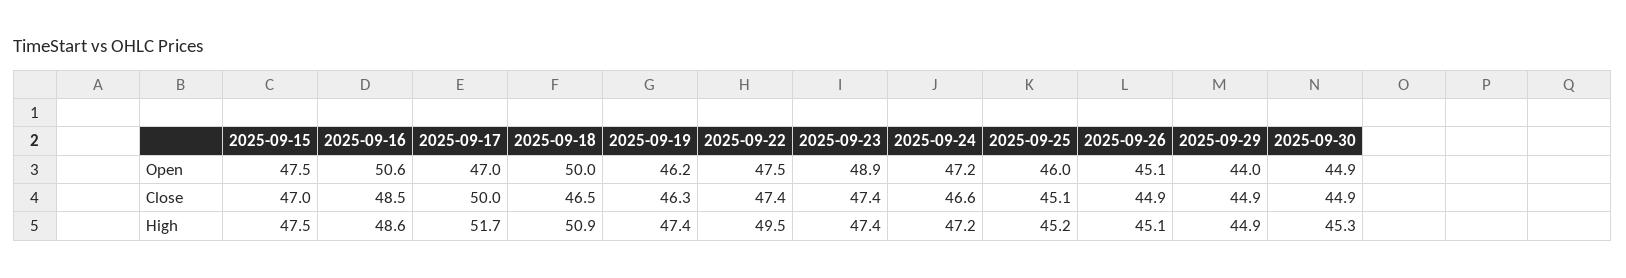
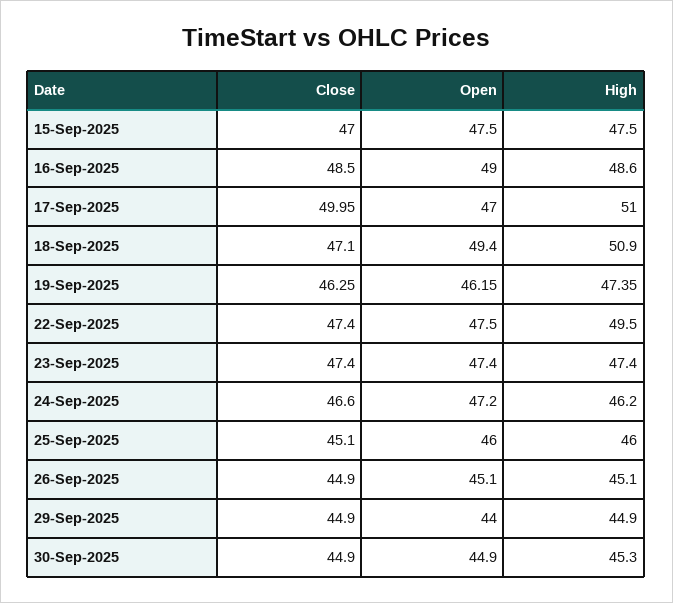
  {
    "2025-09-15": {
      "Open": 47.5,
      "Close": 47,
      "High": 47.5
    },
    "2025-09-16": {
-     "Open": 50.6,
+     "Open": 49,
      "Close": 48.5,
      "High": 48.6
    },
    "2025-09-17": {
      "Open": 47,
      "Close": 49.95,
-     "High": 51.7
+     "High": 51
    },
    "2025-09-18": {
-     "Open": 50,
+     "Open": 49.4,
-     "Close": 46.5,
+     "Close": 47.1,
      "High": 50.9
    },
    "2025-09-19": {
      "Open": 46.15,
      "Close": 46.25,
      "High": 47.35
    },
    "2025-09-22": {
      "Open": 47.5,
      "Close": 47.4,
      "High": 49.5
    },
    "2025-09-23": {
-     "Open": 48.9,
+     "Open": 47.4,
      "Close": 47.4,
      "High": 47.4
    },
    "2025-09-24": {
      "Open": 47.2,
      "Close": 46.6,
-     "High": 47.2
+     "High": 46.2
    },
    "2025-09-25": {
      "Open": 46,
      "Close": 45.1,
-     "High": 45.2
+     "High": 46
    },
    "2025-09-26": {
      "Open": 45.1,
      "Close": 44.9,
      "High": 45.1
    },
    "2025-09-29": {
      "Open": 44,
      "Close": 44.9,
      "High": 44.9
    },
    "2025-09-30": {
      "Open": 44.9,
      "Close": 44.9,
      "High": 45.3
    }
  }

